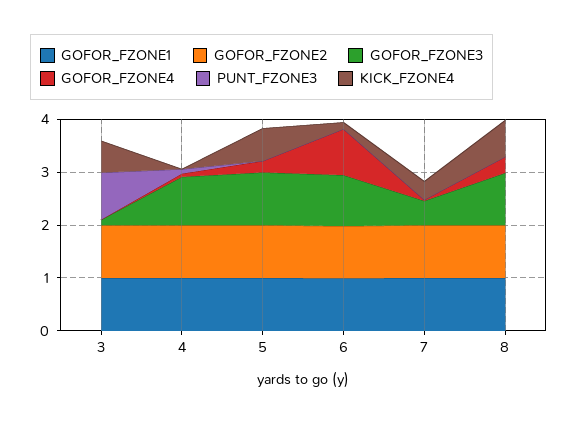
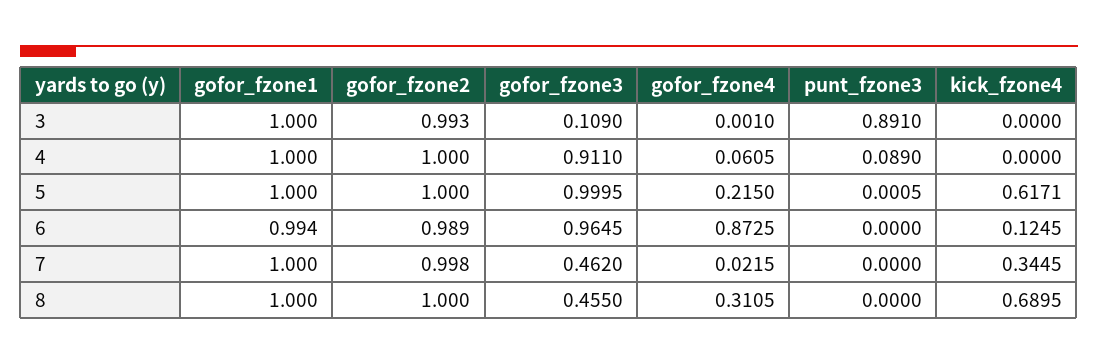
  {
    "GOFOR_FZONE1": {
      "3": 1,
      "4": 1,
      "5": 1,
      "6": 0.994,
      "7": 1,
      "8": 1
    },
    "GOFOR_FZONE2": {
      "3": 0.993,
      "4": 1,
      "5": 1,
      "6": 0.989,
      "7": 0.998,
      "8": 1
    },
    "GOFOR_FZONE3": {
      "3": 0.109,
      "4": 0.911,
      "5": 0.9995,
      "6": 0.9645,
      "7": 0.462,
-     "8": 1
+     "8": 0.455
    },
    "GOFOR_FZONE4": {
      "3": 0.001,
      "4": 0.0605,
      "5": 0.215,
      "6": 0.8725,
      "7": 0.0215,
      "8": 0.3105
    },
    "PUNT_FZONE3": {
      "3": 0.891,
      "4": 0.089,
      "5": 0.0005,
      "6": 0,
      "7": 0,
      "8": 0
    },
    "KICK_FZONE4": {
-     "3": 0.6,
+     "3": 0,
      "4": 0,
      "5": 0.6171,
      "6": 0.1245,
      "7": 0.3445,
      "8": 0.6895
    }
  }

